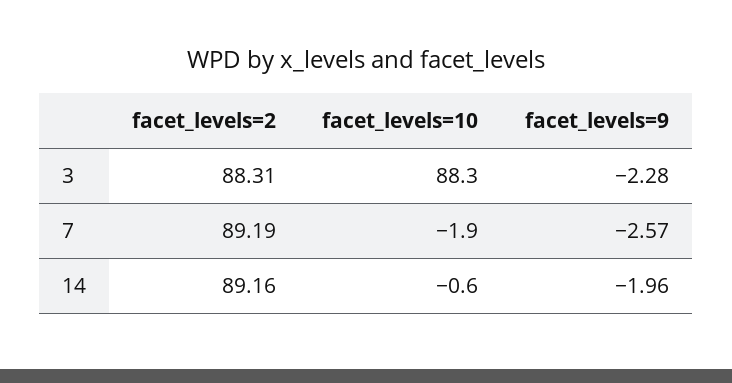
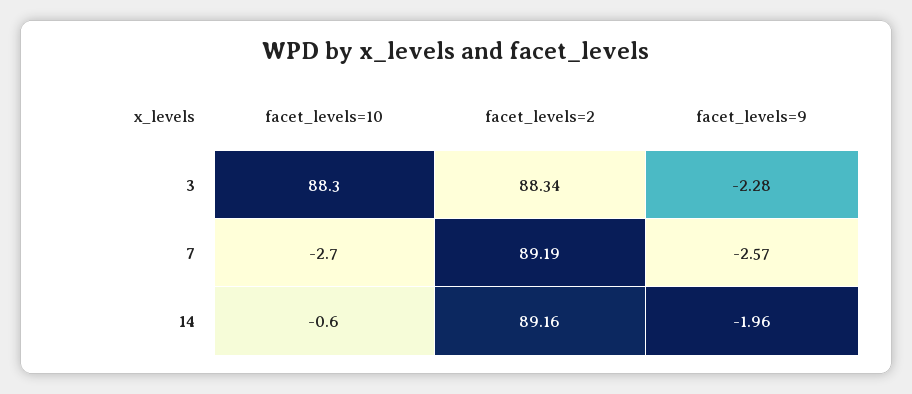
  {
    "facet_levels=2": {
-     "3": 88.31,
+     "3": 88.34,
      "7": 89.19,
      "14": 89.16
    },
    "facet_levels=10": {
      "3": 88.3,
-     "7": -1.9,
+     "7": -2.7,
      "14": -0.6
    },
    "facet_levels=9": {
      "3": -2.28,
      "7": -2.57,
      "14": -1.96
    }
  }

